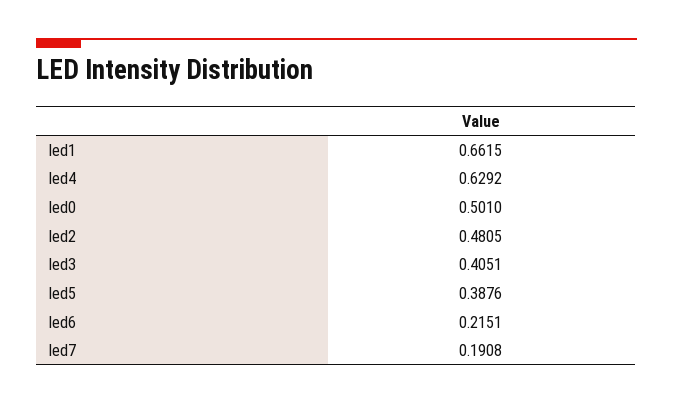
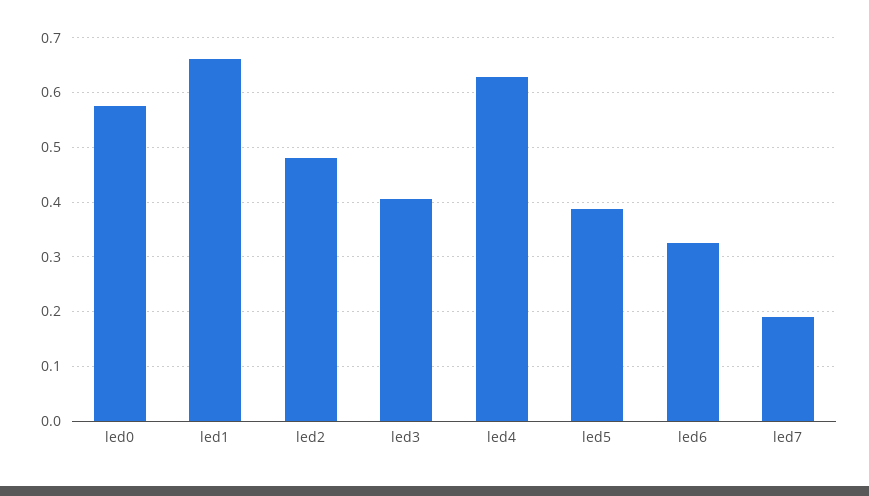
  {
    "led1": 0.6615,
    "led4": 0.6292,
-   "led0": 0.501,
+   "led0": 0.58,
    "led2": 0.4805,
    "led3": 0.4051,
    "led5": 0.3876,
-   "led6": 0.2151,
+   "led6": 0.32,
    "led7": 0.1908
  }

